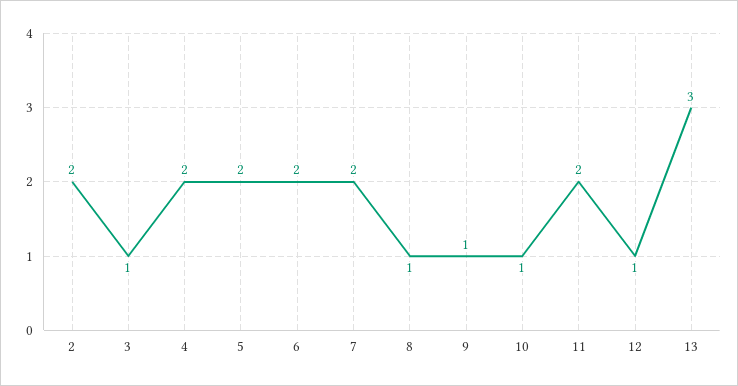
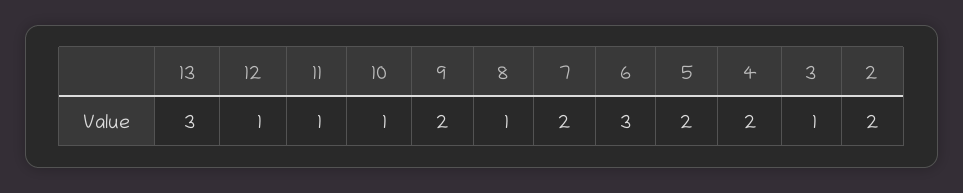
  {
    "2": 2,
    "3": 1,
    "4": 2,
    "5": 2,
-   "6": 2,
+   "6": 3,
    "7": 2,
    "8": 1,
-   "9": 1,
+   "9": 2,
    "10": 1,
-   "11": 2,
+   "11": 1,
    "12": 1,
    "13": 3
  }

